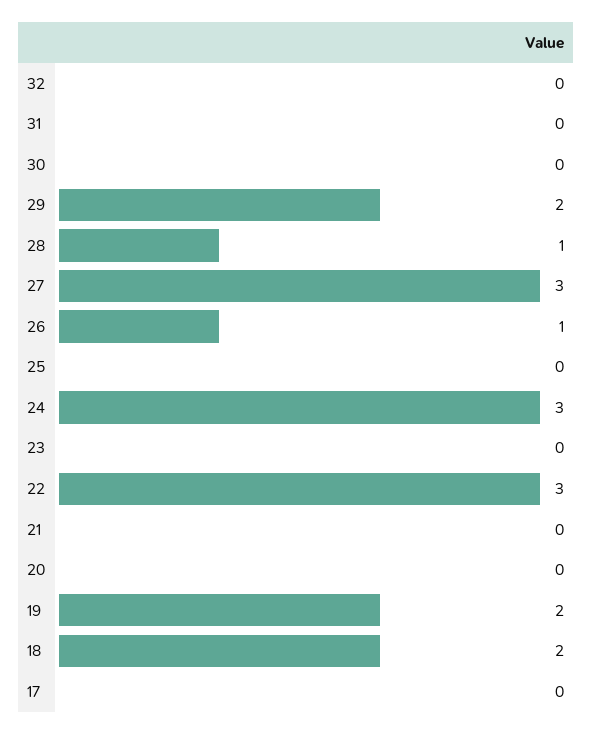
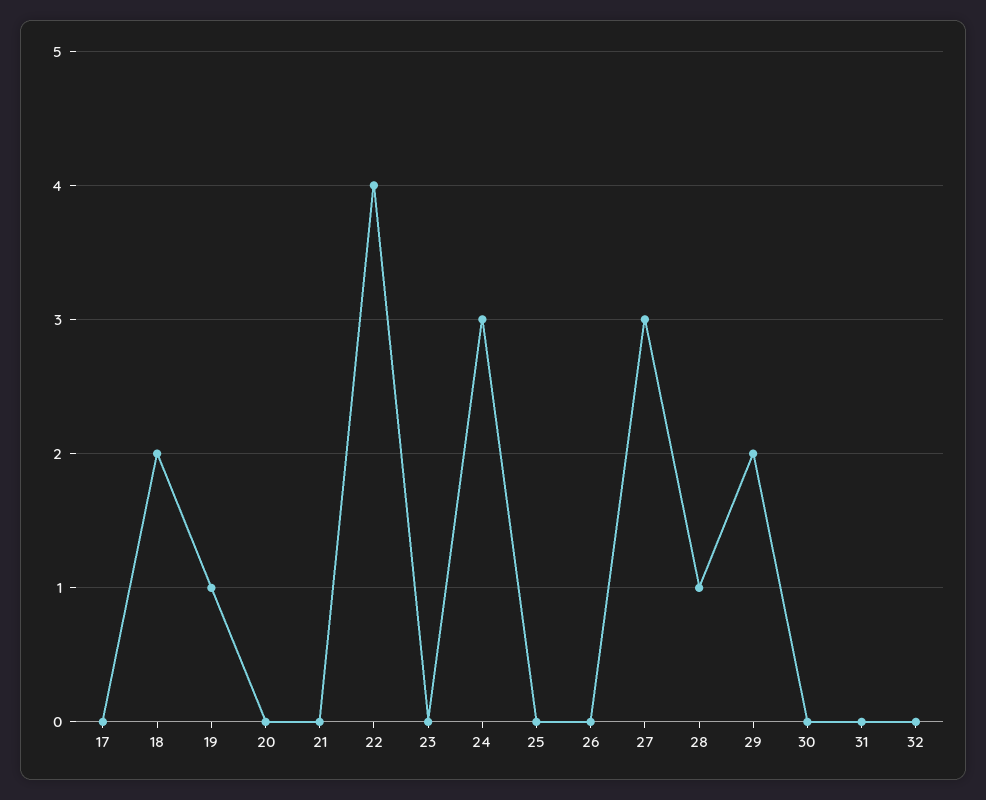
  {
    "32": 0,
    "31": 0,
    "30": 0,
    "29": 2,
    "28": 1,
    "27": 3,
-   "26": 1,
+   "26": 0,
    "25": 0,
    "24": 3,
    "23": 0,
-   "22": 3,
+   "22": 4,
    "21": 0,
    "20": 0,
-   "19": 2,
+   "19": 1,
    "18": 2,
    "17": 0
  }

